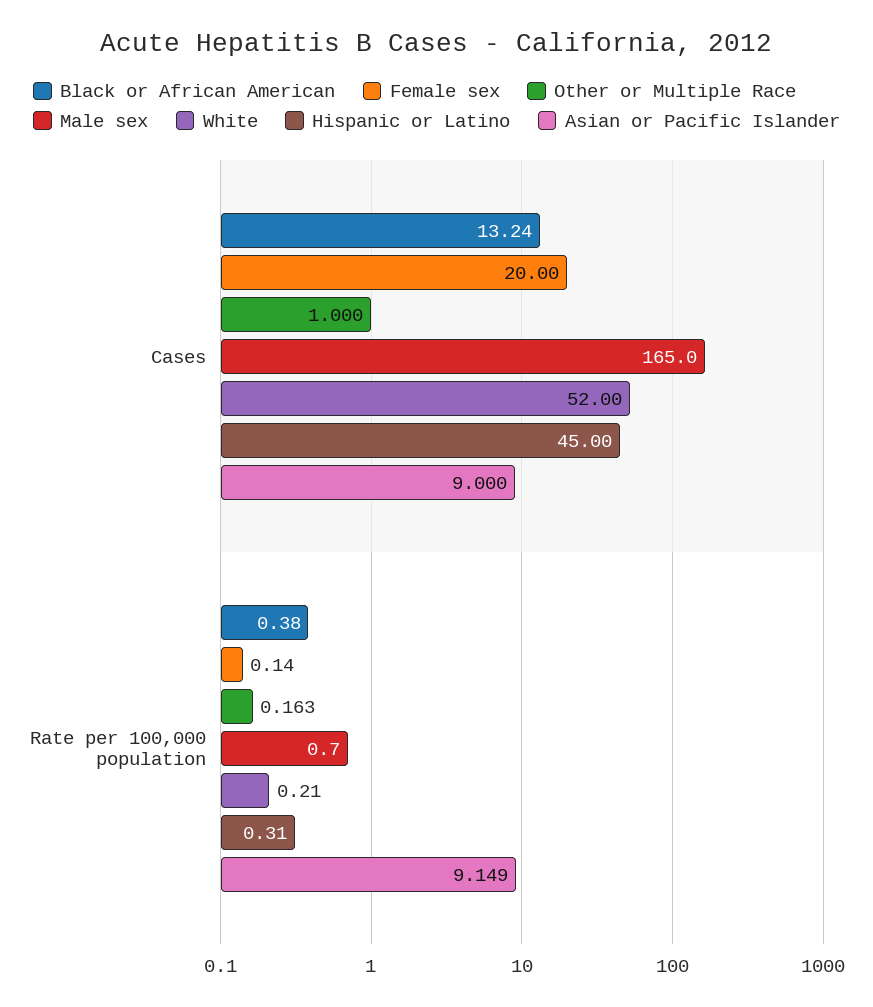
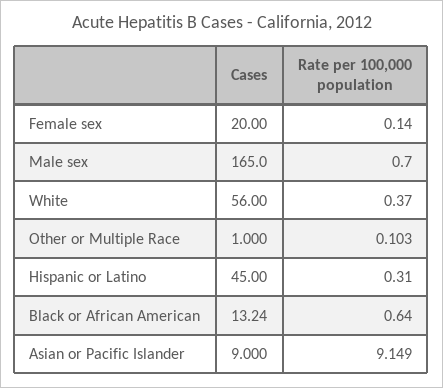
  {
    "Black or African American": {
      "Cases": 13.24,
-     "Rate per 100,000 population": 0.38
+     "Rate per 100,000 population": 0.64
    },
    "Female sex": {
      "Cases": 20,
      "Rate per 100,000 population": 0.14
    },
    "Other or Multiple Race": {
      "Cases": 1,
-     "Rate per 100,000 population": 0.163
+     "Rate per 100,000 population": 0.103
    },
    "Male sex": {
      "Cases": 165,
      "Rate per 100,000 population": 0.7
    },
    "White": {
-     "Cases": 52,
+     "Cases": 56,
-     "Rate per 100,000 population": 0.21
+     "Rate per 100,000 population": 0.37
    },
    "Hispanic or Latino": {
      "Cases": 45,
      "Rate per 100,000 population": 0.31
    },
    "Asian or Pacific Islander": {
      "Cases": 9,
      "Rate per 100,000 population": 9.149
    }
  }

